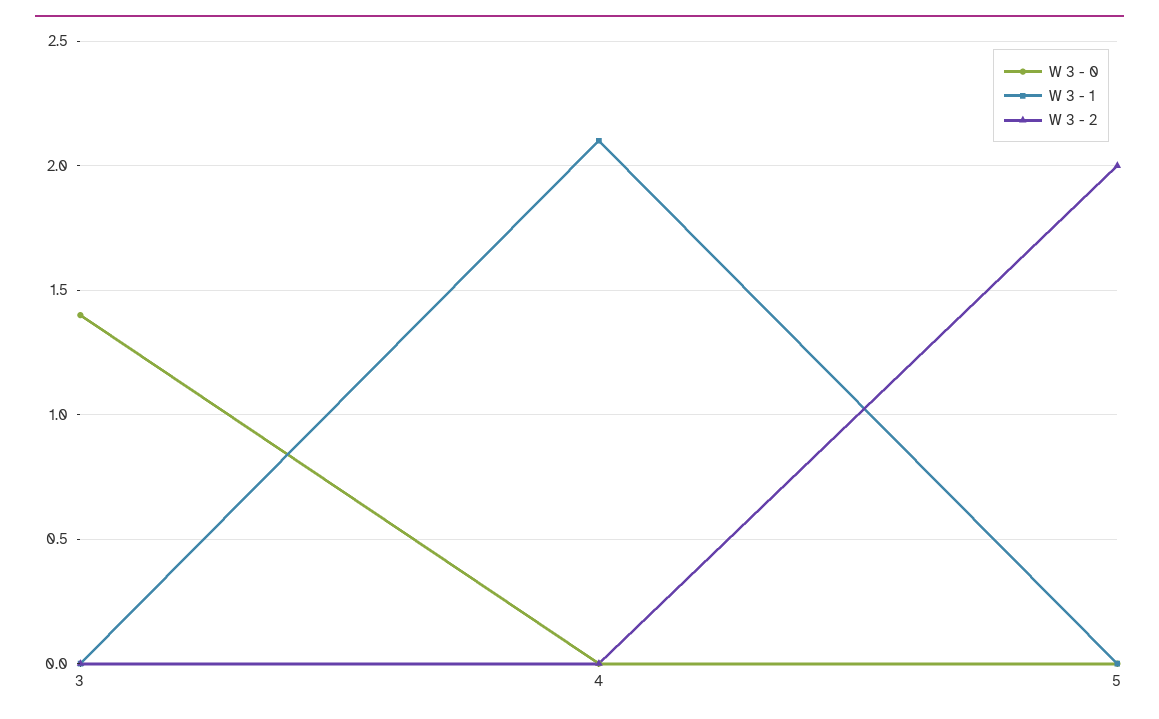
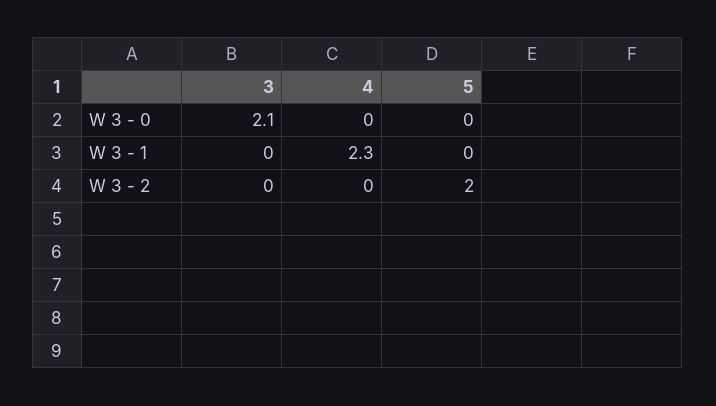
  {
    "W 3 - 0": {
-     "3": 1.4,
+     "3": 2.1,
      "4": 0,
      "5": 0
    },
    "W 3 - 1": {
      "3": 0,
-     "4": 2.1,
+     "4": 2.3,
      "5": 0
    },
    "W 3 - 2": {
      "3": 0,
      "4": 0,
      "5": 2
    }
  }

